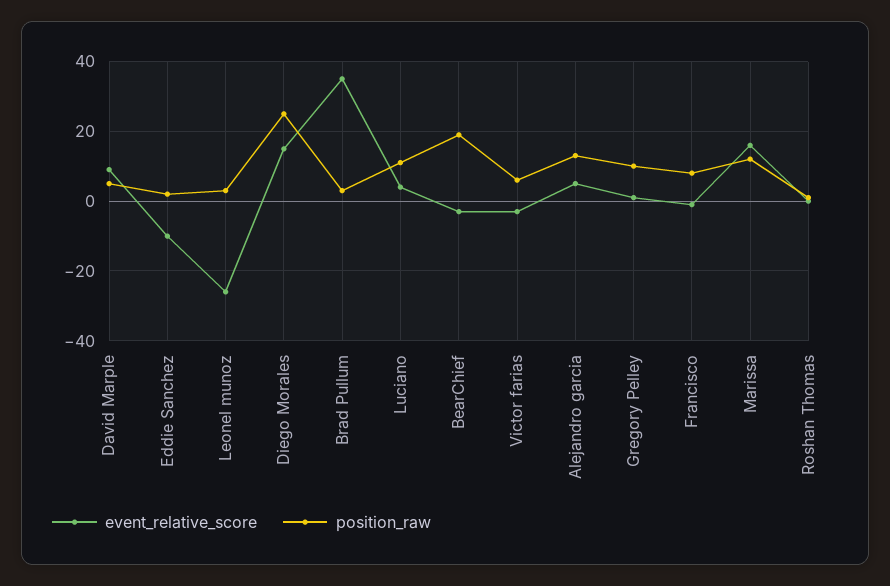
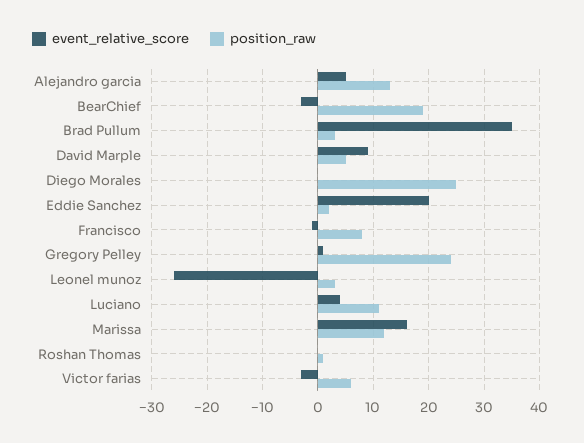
  {
    "event_relative_score": {
      "David Marple": 10,
-     "Eddie Sanchez": -10,
+     "Eddie Sanchez": 20,
      "Leonel munoz": -25,
-     "Diego Morales": 15,
+     "Diego Morales": 0,
      "Brad Pullum": 35,
      "Luciano": 5,
      "BearChief": -5,
      "Victor farias": -5,
      "Alejandro garcia": 5,
      "Gregory Pelley": 0,
      "Francisco": 0,
      "Marissa": 15,
      "Roshan Thomas": 0
    },
    "position_raw": {
      "David Marple": 5,
      "Eddie Sanchez": 0,
      "Leonel munoz": 5,
      "Diego Morales": 25,
      "Brad Pullum": 5,
      "Luciano": 10,
      "BearChief": 20,
      "Victor farias": 5,
      "Alejandro garcia": 15,
-     "Gregory Pelley": 10,
+     "Gregory Pelley": 25,
      "Francisco": 10,
      "Marissa": 10,
      "Roshan Thomas": 0
    }
  }

